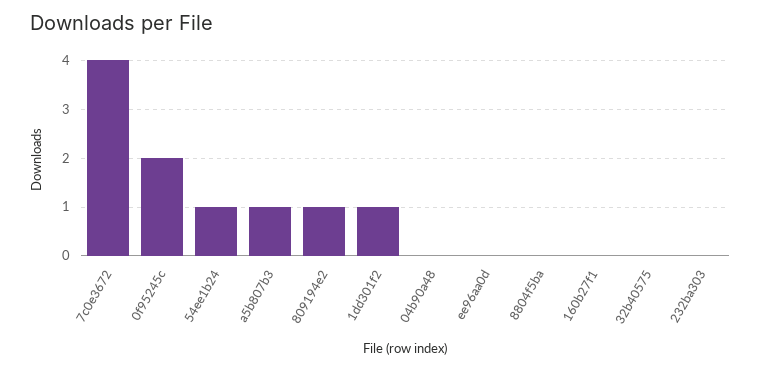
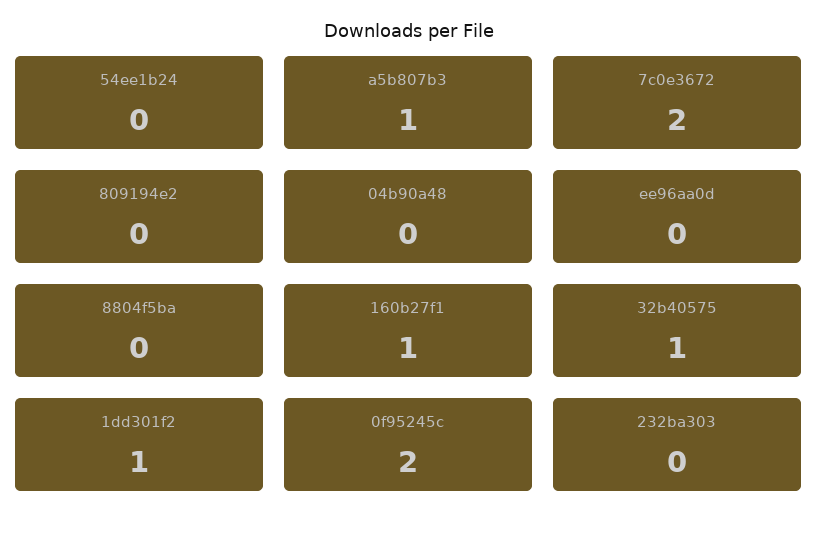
  {
-   "7c0e3672": 4,
+   "7c0e3672": 2,
    "0f95245c": 2,
-   "54ee1b24": 1,
+   "54ee1b24": 0,
    "a5b807b3": 1,
-   "809194e2": 1,
+   "809194e2": 0,
    "1dd301f2": 1,
    "04b90a48": 0,
    "ee96aa0d": 0,
    "8804f5ba": 0,
-   "160b27f1": 0,
+   "160b27f1": 1,
-   "32b40575": 0,
+   "32b40575": 1,
    "232ba303": 0
  }

